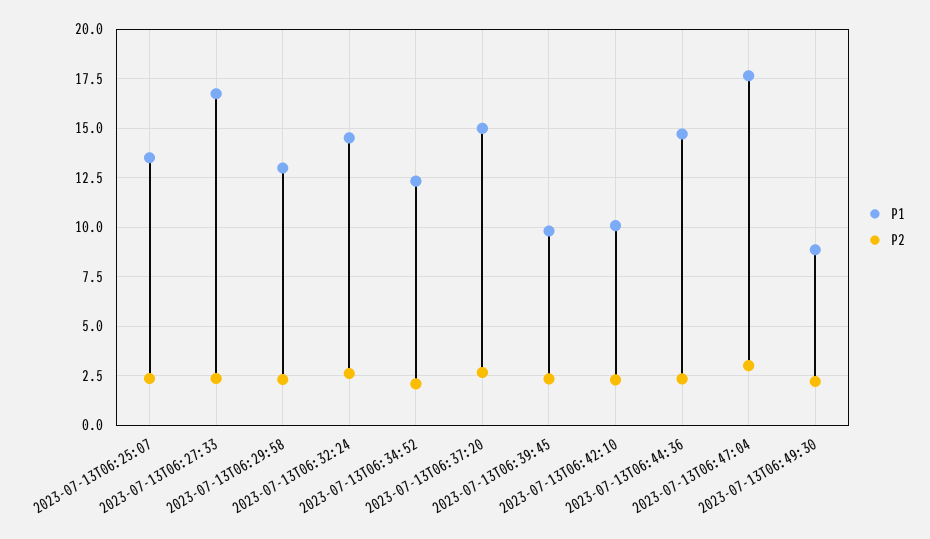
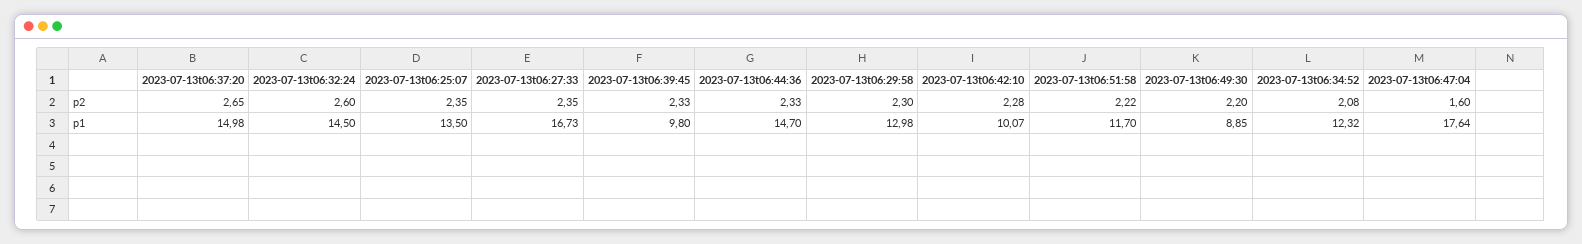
  {
    "P1": {
      "2023-07-13T06:25:07": 13.5,
      "2023-07-13T06:27:33": 16.73,
      "2023-07-13T06:29:58": 12.98,
      "2023-07-13T06:32:24": 14.5,
      "2023-07-13T06:34:52": 12.32,
      "2023-07-13T06:37:20": 14.98,
      "2023-07-13T06:39:45": 9.8,
      "2023-07-13T06:42:10": 10.07,
      "2023-07-13T06:44:36": 14.7,
      "2023-07-13T06:47:04": 17.64,
-     "2023-07-13T06:49:30": 8.85
+     "2023-07-13T06:49:30": 8.85,
+     "2023-07-13t06:51:58": 11.7
    },
    "P2": {
      "2023-07-13T06:25:07": 2.35,
      "2023-07-13T06:27:33": 2.35,
      "2023-07-13T06:29:58": 2.3,
      "2023-07-13T06:32:24": 2.6,
      "2023-07-13T06:34:52": 2.08,
      "2023-07-13T06:37:20": 2.65,
      "2023-07-13T06:39:45": 2.33,
      "2023-07-13T06:42:10": 2.28,
      "2023-07-13T06:44:36": 2.33,
-     "2023-07-13T06:47:04": 3,
+     "2023-07-13T06:47:04": 1.6,
-     "2023-07-13T06:49:30": 2.2
+     "2023-07-13T06:49:30": 2.2,
+     "2023-07-13t06:51:58": 2.22
    }
  }

